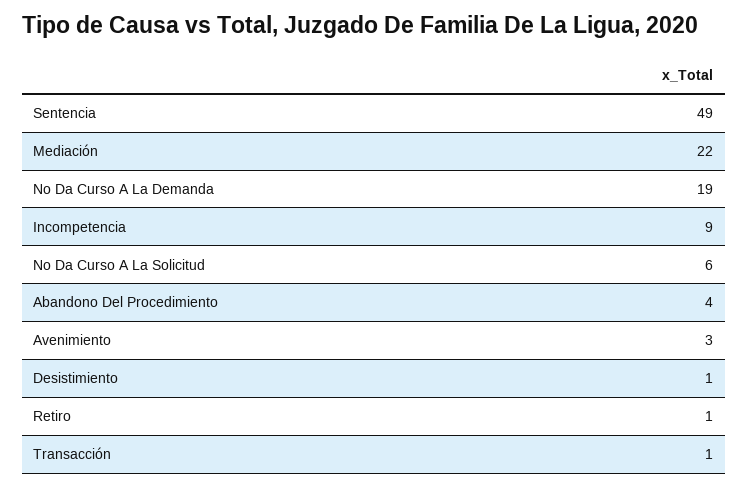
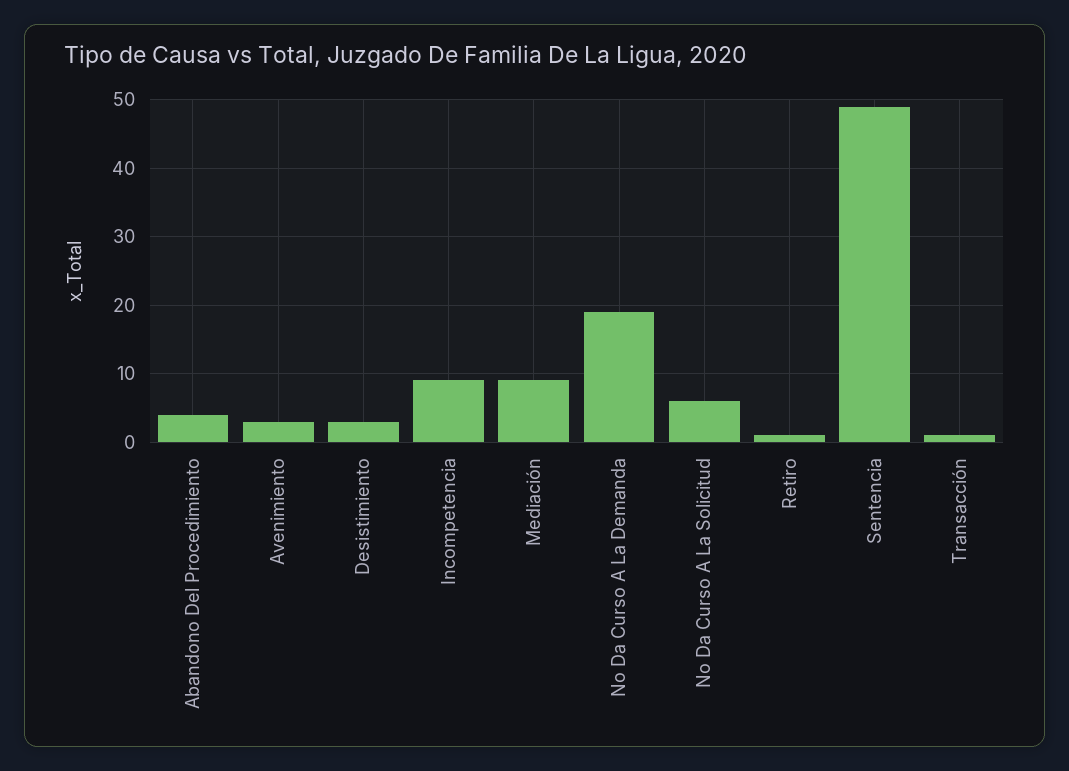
  {
    "Sentencia": 49,
-   "Mediación": 22,
+   "Mediación": 9,
    "No Da Curso A La Demanda": 19,
    "Incompetencia": 9,
    "No Da Curso A La Solicitud": 6,
    "Abandono Del Procedimiento": 4,
    "Avenimiento": 3,
-   "Desistimiento": 1,
+   "Desistimiento": 3,
    "Retiro": 1,
    "Transacción": 1
  }

